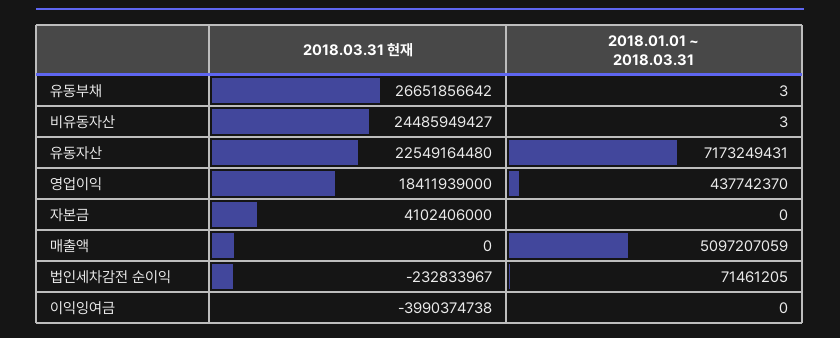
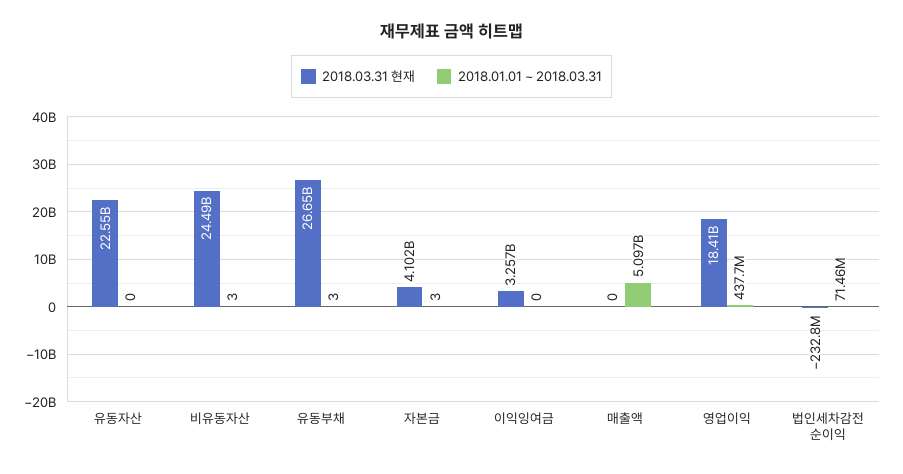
  {
    "2018.03.31 현재": {
      "유동부채": 26651856642,
      "비유동자산": 24485949427,
      "유동자산": 22549164480,
      "영업이익": 18411939000,
      "자본금": 4102406000,
      "매출액": 0,
      "법인세차감전 순이익": -232833967,
-     "이익잉여금": -3990374738
+     "이익잉여금": 3257000000
    },
    "2018.01.01 ~ 2018.03.31": {
      "유동부채": 3,
      "비유동자산": 3,
-     "유동자산": 7173249431,
+     "유동자산": 0,
      "영업이익": 437742370,
-     "자본금": 0,
+     "자본금": 3,
      "매출액": 5097207059,
      "법인세차감전 순이익": 71461205,
      "이익잉여금": 0
    }
  }

